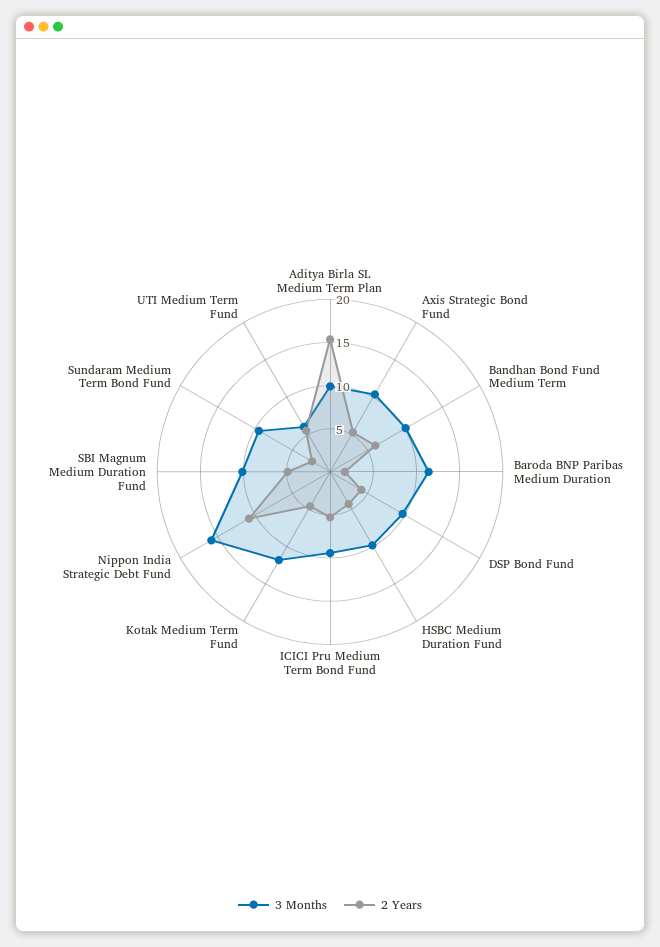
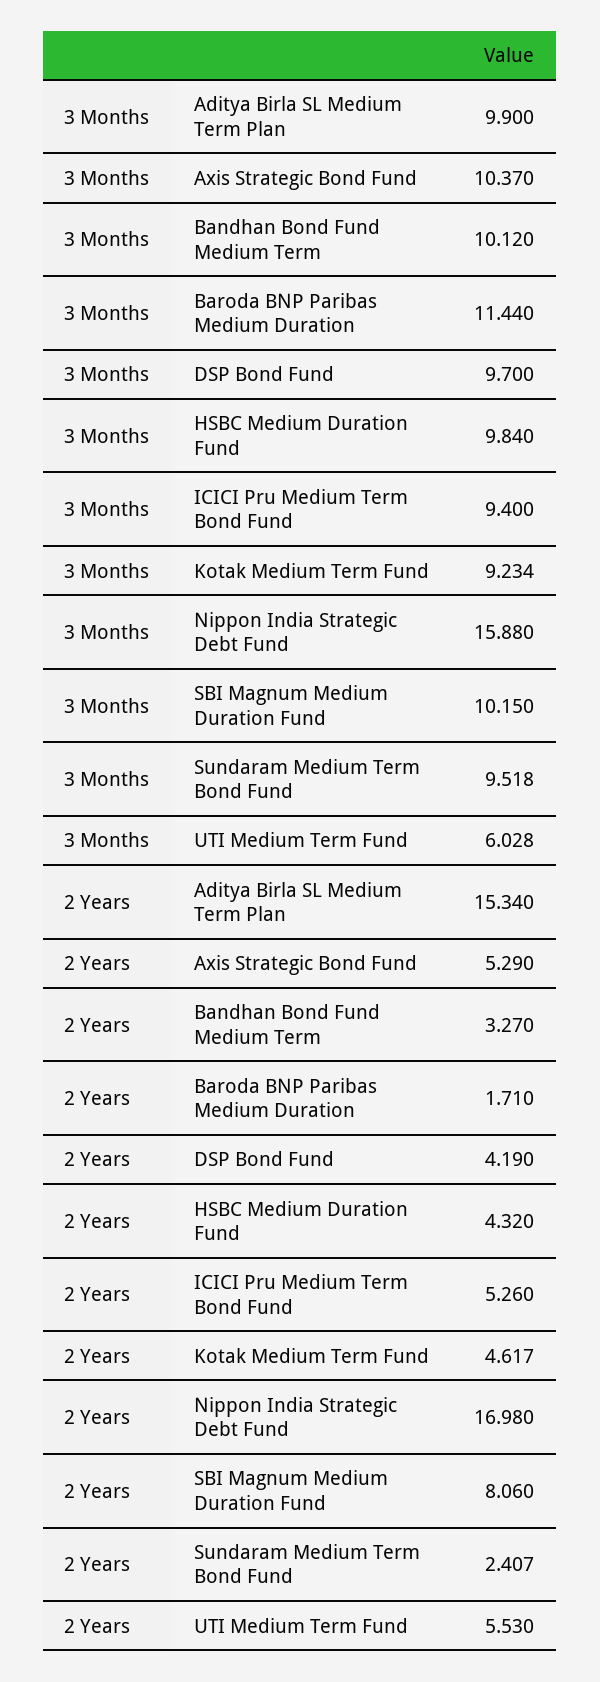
  {
    "3 Months": {
      "Aditya Birla SL Medium Term Plan": 9.9,
      "Axis Strategic Bond Fund": 10.37,
      "Bandhan Bond Fund Medium Term": 10.12,
      "Baroda BNP Paribas Medium Duration": 11.44,
      "DSP Bond Fund": 9.7,
      "HSBC Medium Duration Fund": 9.84,
      "ICICI Pru Medium Term Bond Fund": 9.4,
-     "Kotak Medium Term Fund": 12,
+     "Kotak Medium Term Fund": 9.234,
      "Nippon India Strategic Debt Fund": 15.88,
      "SBI Magnum Medium Duration Fund": 10.15,
      "Sundaram Medium Term Bond Fund": 9.518,
      "UTI Medium Term Fund": 6.028
    },
    "2 Years": {
      "Aditya Birla SL Medium Term Plan": 15.34,
      "Axis Strategic Bond Fund": 5.29,
-     "Bandhan Bond Fund Medium Term": 6,
+     "Bandhan Bond Fund Medium Term": 3.27,
      "Baroda BNP Paribas Medium Duration": 1.71,
      "DSP Bond Fund": 4.19,
      "HSBC Medium Duration Fund": 4.32,
      "ICICI Pru Medium Term Bond Fund": 5.26,
      "Kotak Medium Term Fund": 4.617,
-     "Nippon India Strategic Debt Fund": 11,
+     "Nippon India Strategic Debt Fund": 16.98,
-     "SBI Magnum Medium Duration Fund": 5,
+     "SBI Magnum Medium Duration Fund": 8.06,
      "Sundaram Medium Term Bond Fund": 2.407,
      "UTI Medium Term Fund": 5.53
    }
  }

